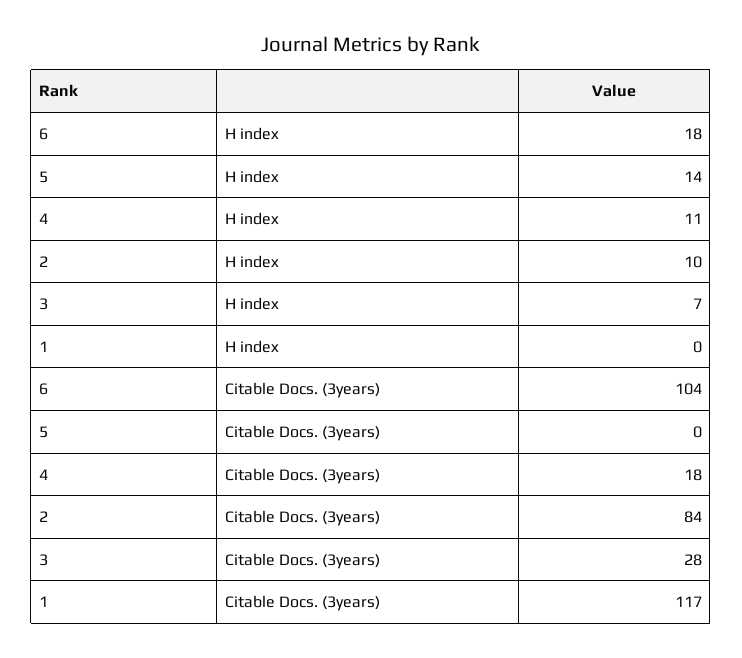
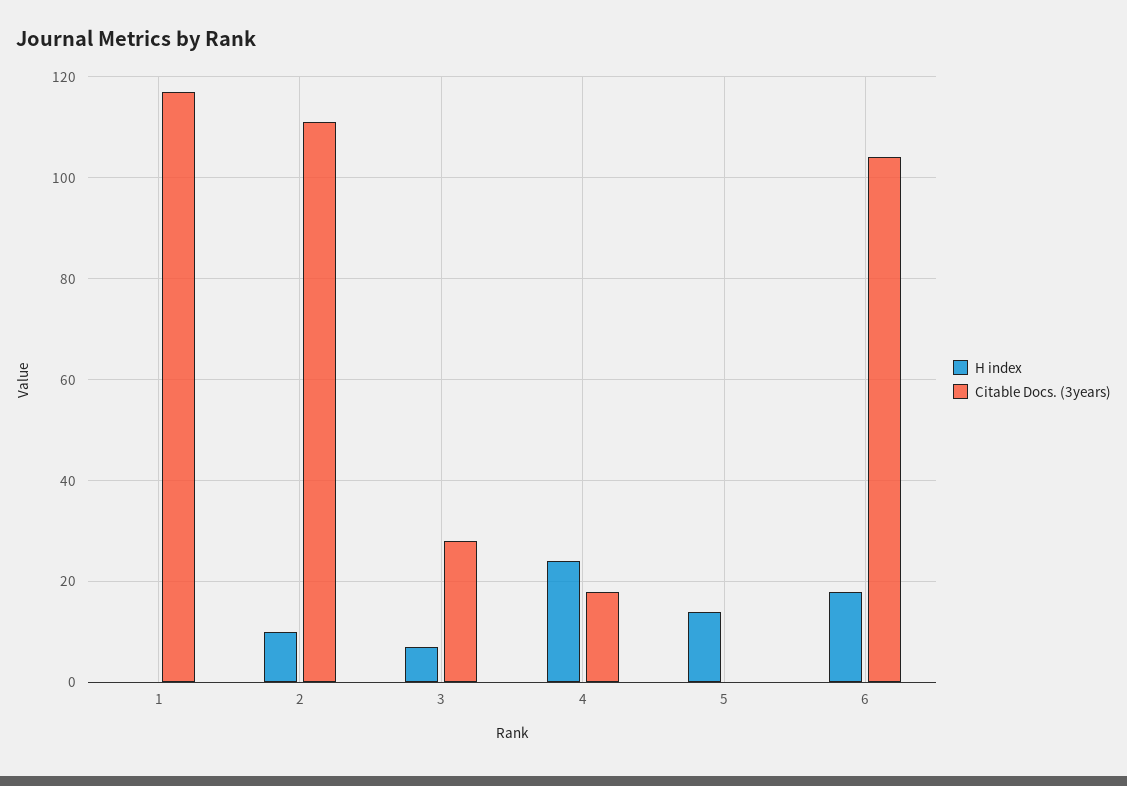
  {
    "H index": {
      "6": 18,
      "5": 14,
-     "4": 11,
+     "4": 25,
      "2": 10,
      "3": 7,
      "1": 0
    },
    "Citable Docs. (3years)": {
      "6": 104,
      "5": 0,
      "4": 18,
-     "2": 84,
+     "2": 110,
      "3": 28,
      "1": 117
    }
  }

